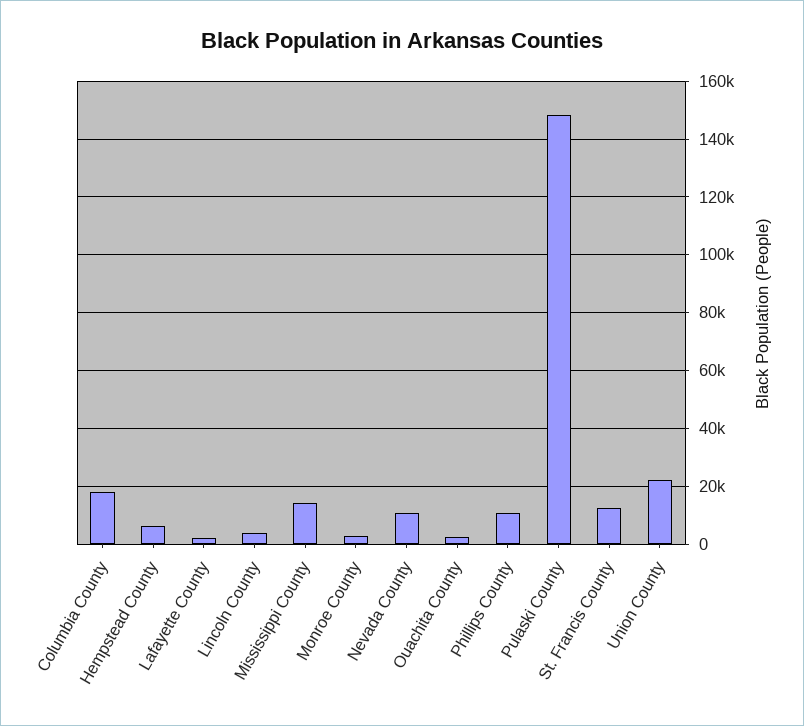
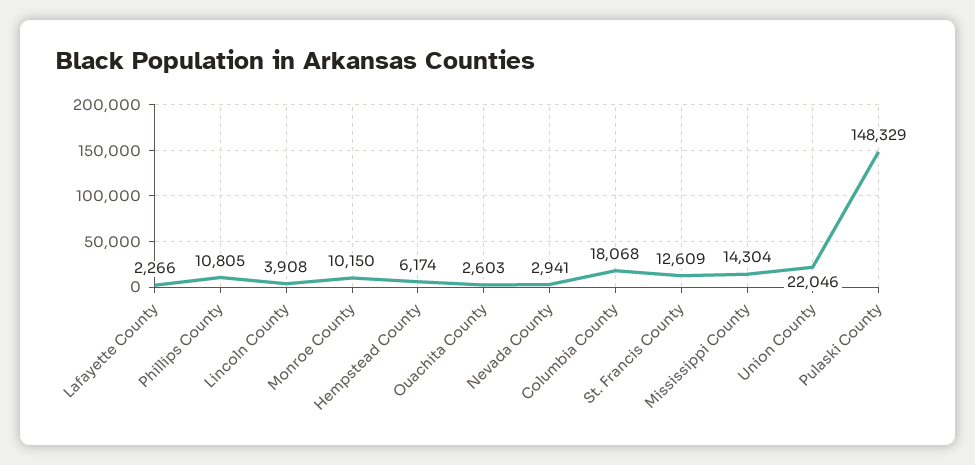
  {
    "Columbia County": 18068,
    "Hempstead County": 6174,
    "Lafayette County": 2266,
    "Lincoln County": 3908,
    "Mississippi County": 14304,
-   "Monroe County": 2500,
+   "Monroe County": 10150,
-   "Nevada County": 10000,
+   "Nevada County": 2941,
    "Ouachita County": 2603,
    "Phillips County": 10805,
    "Pulaski County": 148329,
    "St. Francis County": 12609,
    "Union County": 22046
  }

